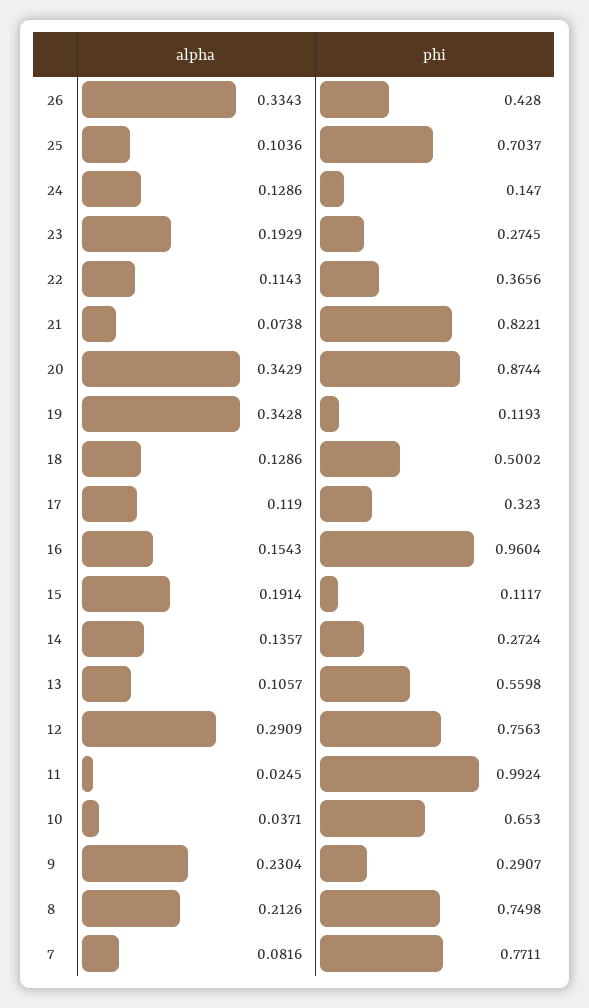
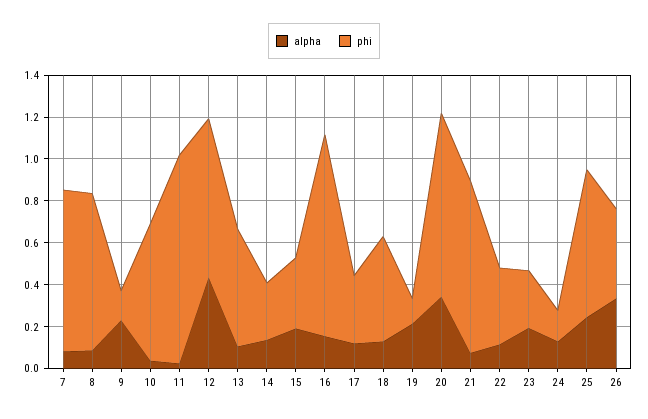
  {
    "alpha": {
      "26": 0.3343,
-     "25": 0.1036,
+     "25": 0.25,
      "24": 0.1286,
      "23": 0.1929,
      "22": 0.1143,
      "21": 0.0738,
      "20": 0.3429,
-     "19": 0.3428,
+     "19": 0.2,
      "18": 0.1286,
      "17": 0.119,
      "16": 0.1543,
      "15": 0.1914,
      "14": 0.1357,
      "13": 0.1057,
-     "12": 0.2909,
+     "12": 0.45,
      "11": 0.0245,
      "10": 0.0371,
      "9": 0.2304,
-     "8": 0.2126,
+     "8": 0.1,
      "7": 0.0816
    },
    "phi": {
      "26": 0.428,
      "25": 0.7037,
      "24": 0.147,
      "23": 0.2745,
      "22": 0.3656,
      "21": 0.8221,
      "20": 0.8744,
      "19": 0.1193,
      "18": 0.5002,
      "17": 0.323,
      "16": 0.9604,
-     "15": 0.1117,
+     "15": 0.35,
      "14": 0.2724,
      "13": 0.5598,
      "12": 0.7563,
      "11": 0.9924,
      "10": 0.653,
-     "9": 0.2907,
+     "9": 0.15,
      "8": 0.7498,
      "7": 0.7711
    }
  }

